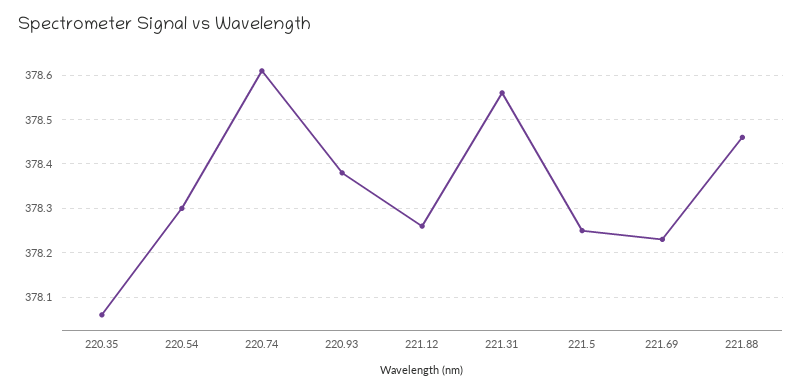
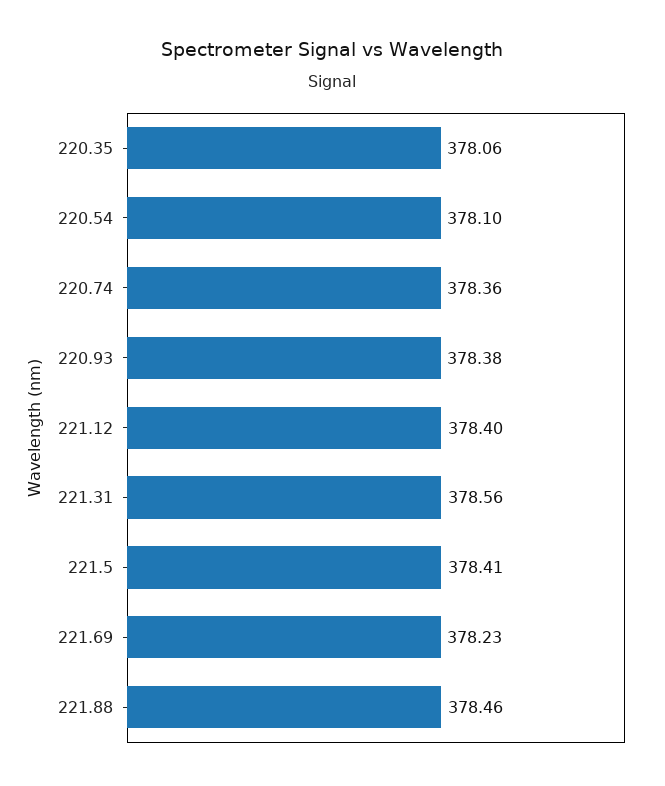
  {
    "220.35": 378.06,
-   "220.54": 378.3,
+   "220.54": 378.1,
-   "220.74": 378.6,
+   "220.74": 378.36,
    "220.93": 378.38,
-   "221.12": 378.25,
+   "221.12": 378.4,
    "221.31": 378.56,
-   "221.5": 378.25,
+   "221.5": 378.41,
    "221.69": 378.23,
    "221.88": 378.46
  }

